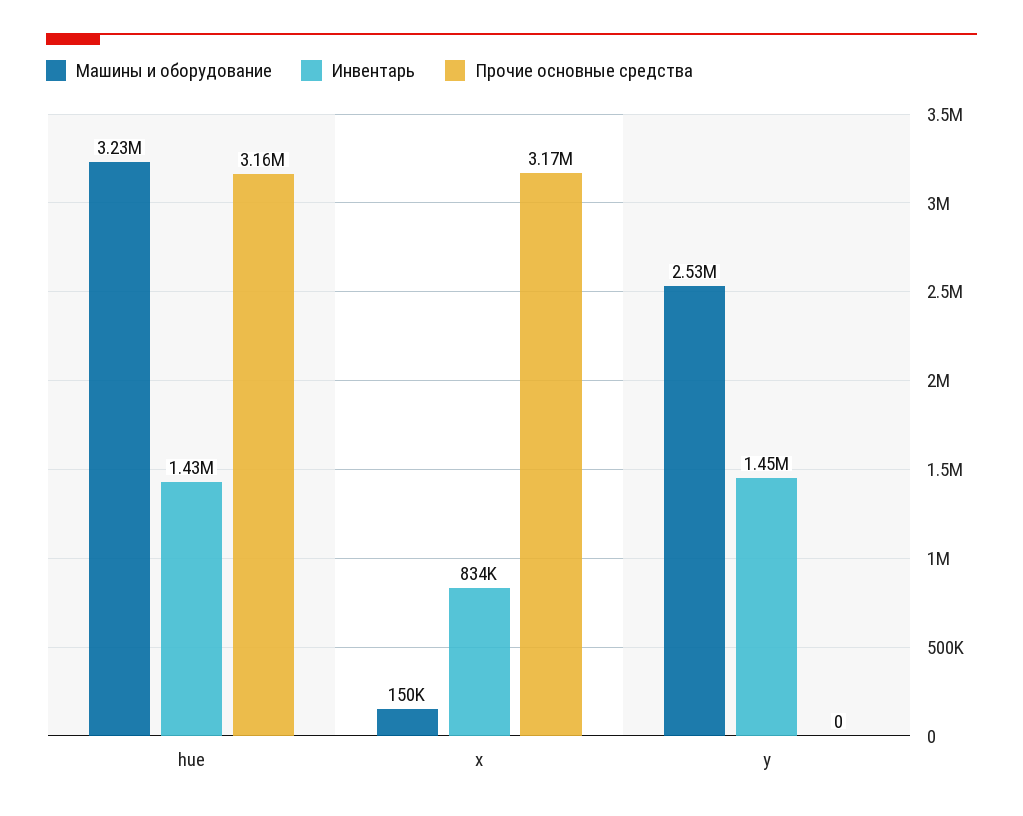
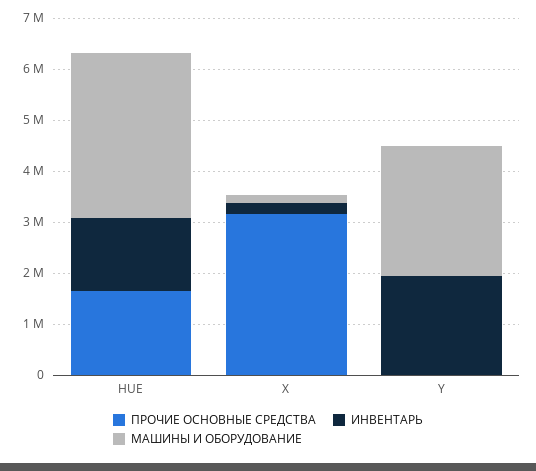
  {
    "Машины и оборудование": {
      "hue": 3230000,
      "x": 150000,
      "y": 2530000
    },
    "Инвентарь": {
      "hue": 1430000,
-     "x": 834000,
+     "x": 200000,
-     "y": 1450000
+     "y": 2000000
    },
    "Прочие основные средства": {
-     "hue": 3160000,
+     "hue": 1600000,
      "x": 3170000,
      "y": 0
    }
  }

